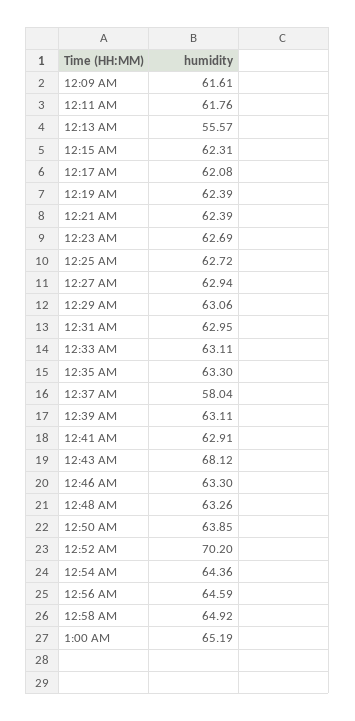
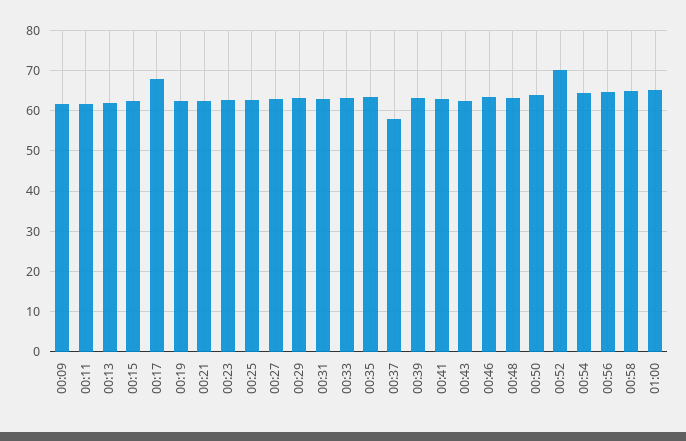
  {
    "12:09 AM": 61.61,
    "12:11 AM": 61.76,
-   "12:13 AM": 55.57,
+   "12:13 AM": 62,
    "12:15 AM": 62.31,
-   "12:17 AM": 62.08,
+   "12:17 AM": 68,
    "12:19 AM": 62.39,
    "12:21 AM": 62.39,
    "12:23 AM": 62.69,
    "12:25 AM": 62.72,
    "12:27 AM": 62.94,
    "12:29 AM": 63.06,
    "12:31 AM": 62.95,
    "12:33 AM": 63.11,
    "12:35 AM": 63.3,
    "12:37 AM": 58.04,
    "12:39 AM": 63.11,
    "12:41 AM": 62.91,
-   "12:43 AM": 68.12,
+   "12:43 AM": 62,
    "12:46 AM": 63.3,
    "12:48 AM": 63.26,
    "12:50 AM": 63.85,
    "12:52 AM": 70.2,
    "12:54 AM": 64.36,
    "12:56 AM": 64.59,
    "12:58 AM": 64.92,
    "1:00 AM": 65.19
  }

